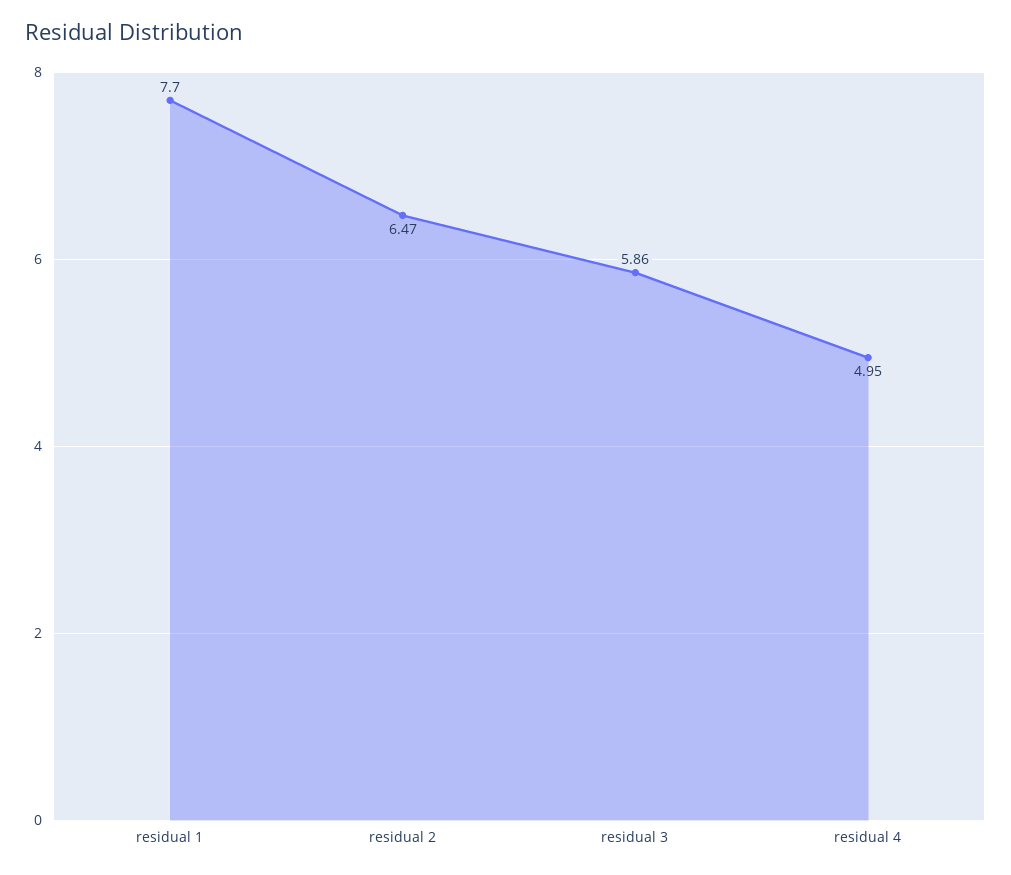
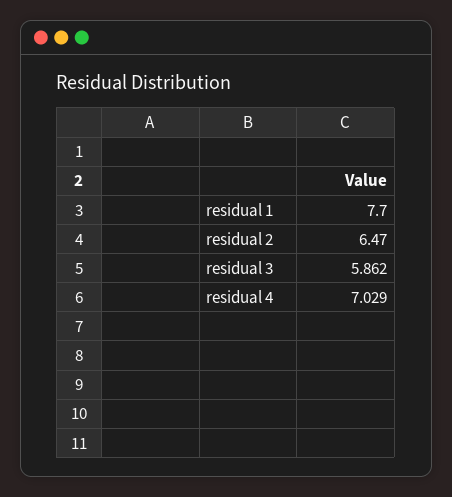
  {
    "residual 1": 7.7,
    "residual 2": 6.47,
    "residual 3": 5.862,
-   "residual 4": 4.95
+   "residual 4": 7.029
  }

